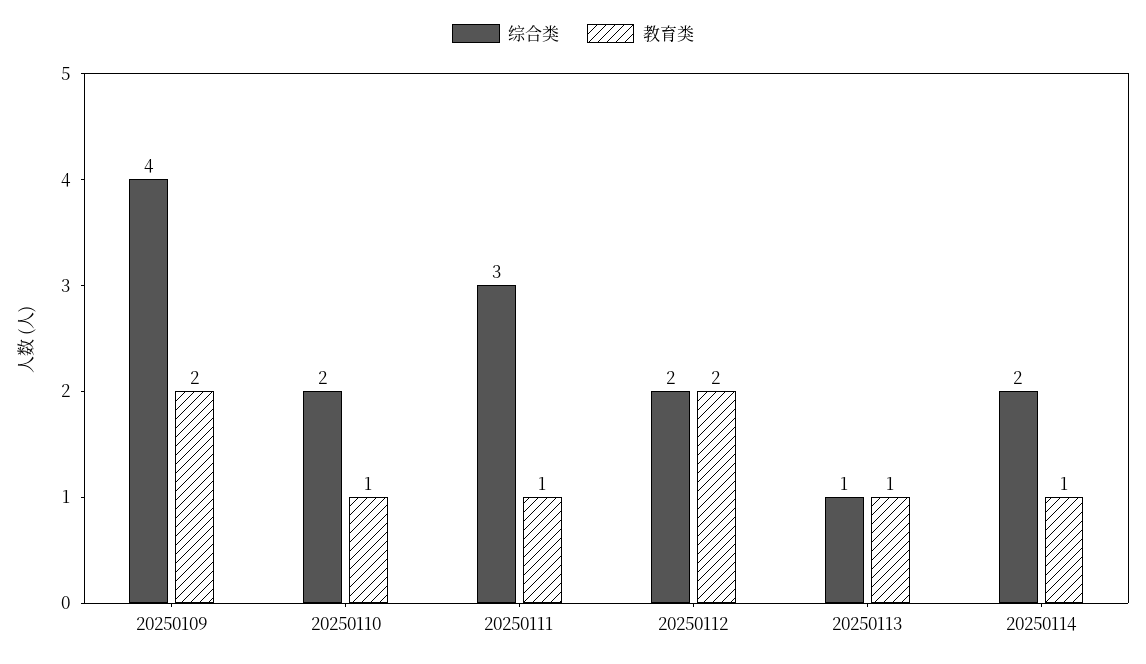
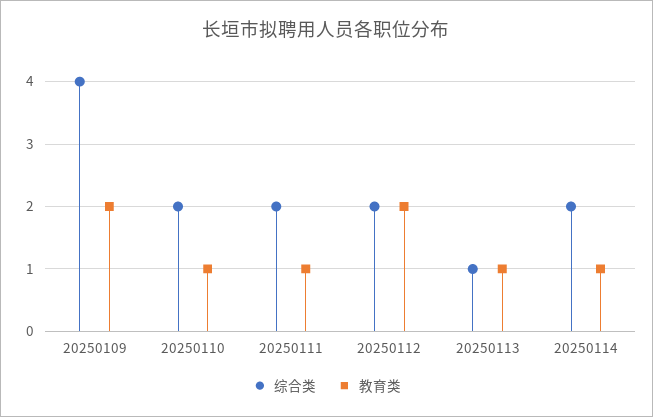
  {
    "综合类": {
      "20250109": 4,
      "20250110": 2,
-     "20250111": 3,
+     "20250111": 2,
      "20250112": 2,
      "20250113": 1,
      "20250114": 2
    },
    "教育类": {
      "20250109": 2,
      "20250110": 1,
      "20250111": 1,
      "20250112": 2,
      "20250113": 1,
      "20250114": 1
    }
  }

